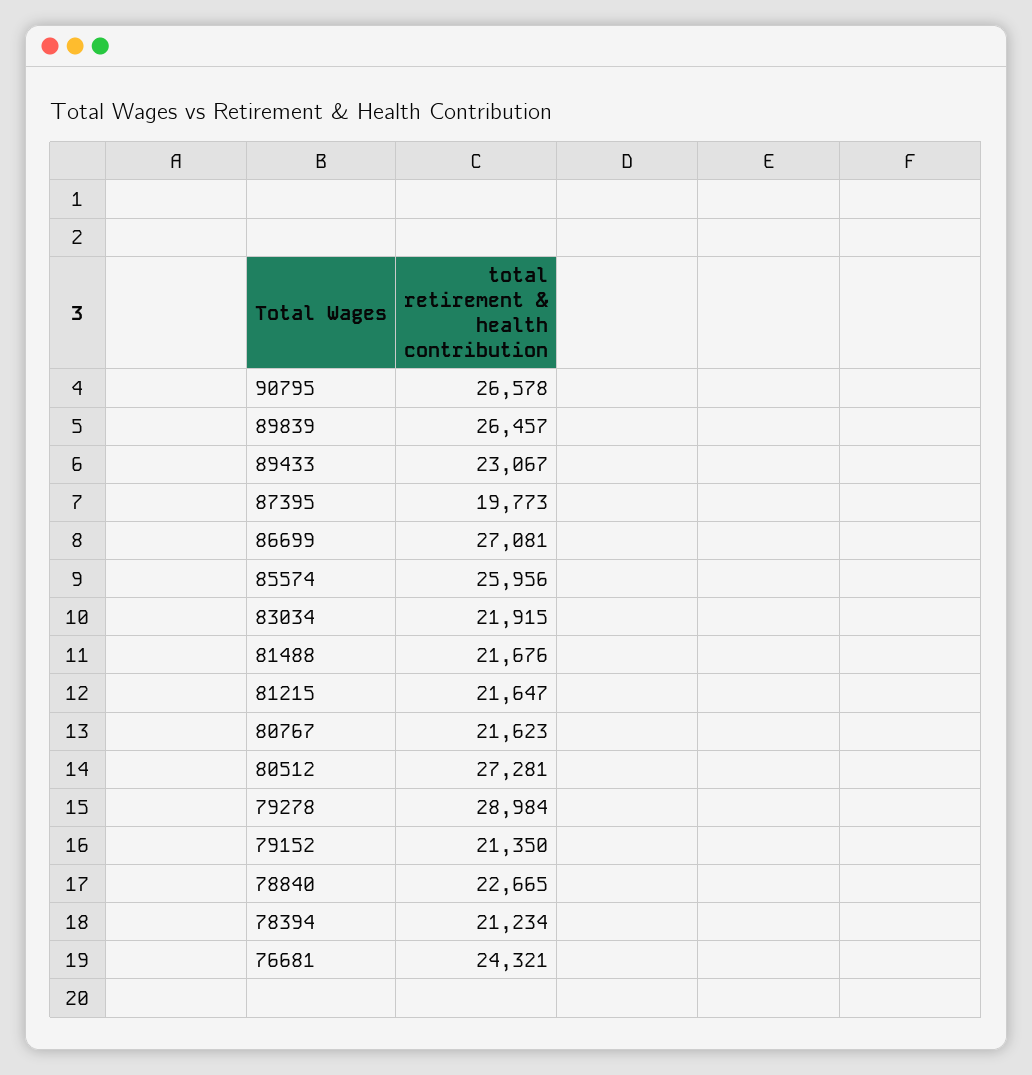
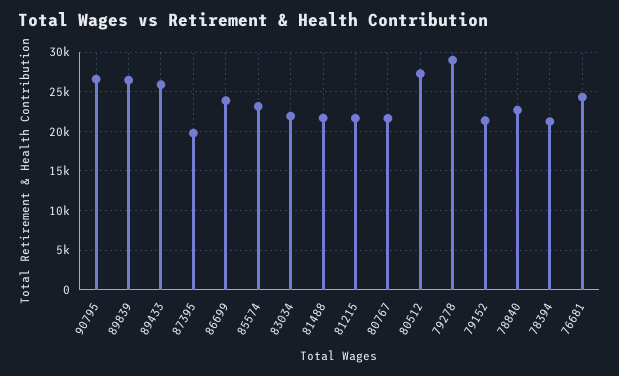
  {
    "90795": 26578,
    "89839": 26457,
-   "89433": 23067,
+   "89433": 26000,
    "87395": 19773,
-   "86699": 27081,
+   "86699": 24000,
-   "85574": 25956,
+   "85574": 23000,
    "83034": 21915,
    "81488": 21676,
    "81215": 21647,
    "80767": 21623,
    "80512": 27281,
    "79278": 28984,
    "79152": 21350,
    "78840": 22665,
    "78394": 21234,
    "76681": 24321
  }

